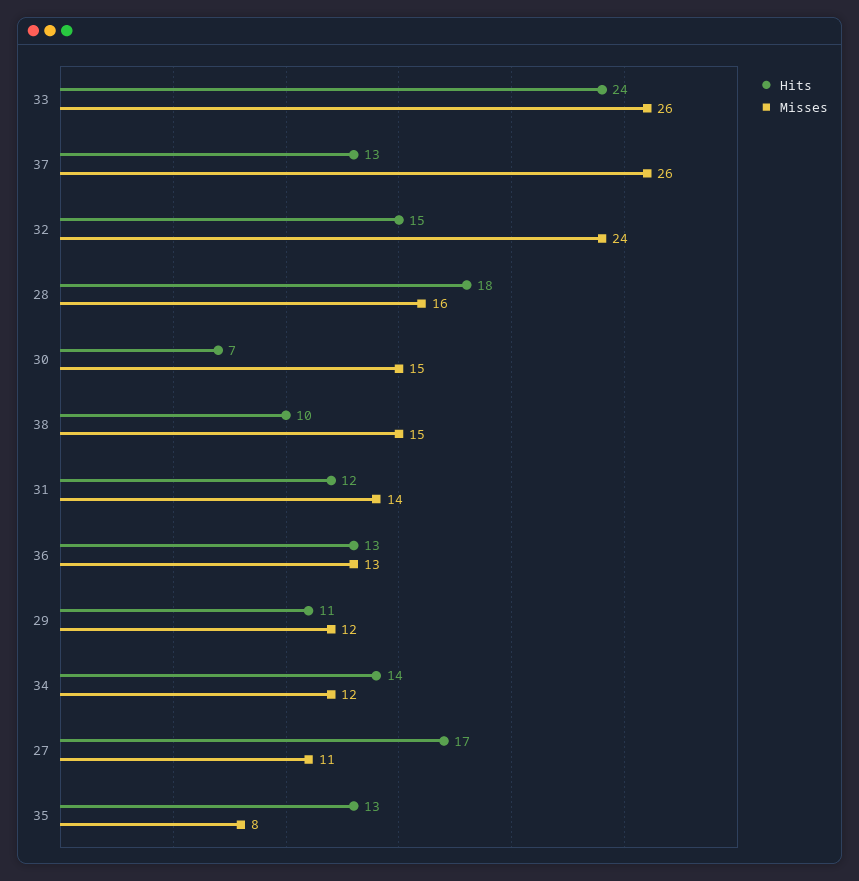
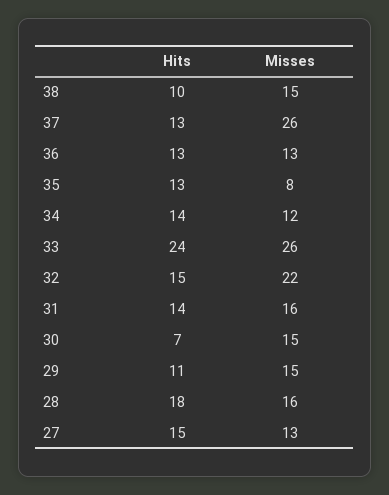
  {
    "Hits": {
      "33": 24,
      "37": 13,
      "32": 15,
      "28": 18,
      "30": 7,
      "38": 10,
-     "31": 12,
+     "31": 14,
      "36": 13,
      "29": 11,
      "34": 14,
-     "27": 17,
+     "27": 15,
      "35": 13
    },
    "Misses": {
      "33": 26,
      "37": 26,
-     "32": 24,
+     "32": 22,
      "28": 16,
      "30": 15,
      "38": 15,
-     "31": 14,
+     "31": 16,
      "36": 13,
-     "29": 12,
+     "29": 15,
      "34": 12,
-     "27": 11,
+     "27": 13,
      "35": 8
    }
  }

